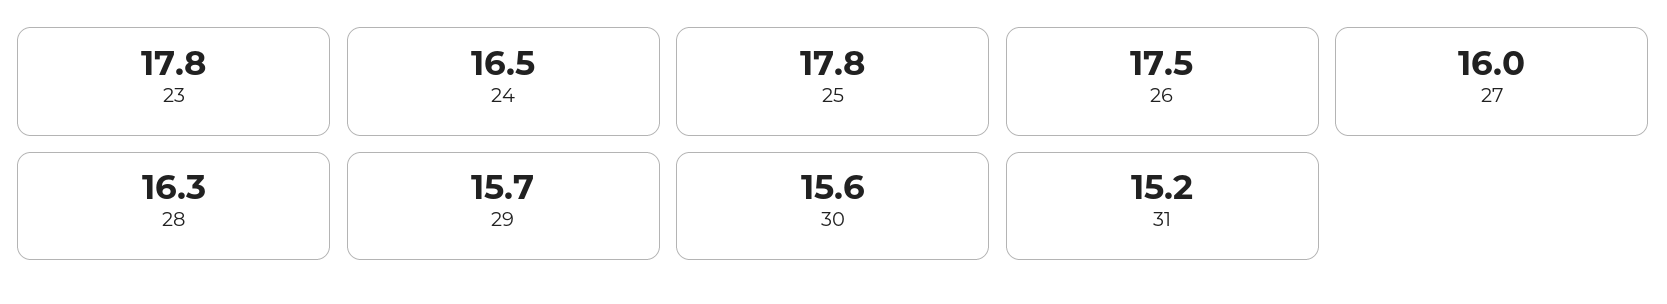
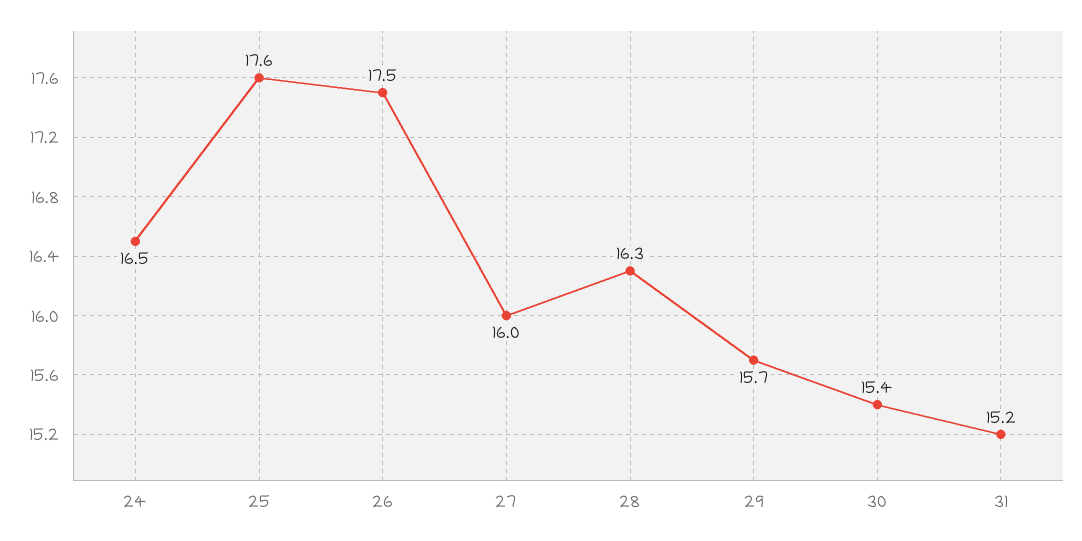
  {
-   "23": 17.8,
    "24": 16.5,
-   "25": 17.8,
+   "25": 17.6,
    "26": 17.5,
    "27": 16,
    "28": 16.3,
    "29": 15.7,
-   "30": 15.6,
+   "30": 15.4,
    "31": 15.2
  }

